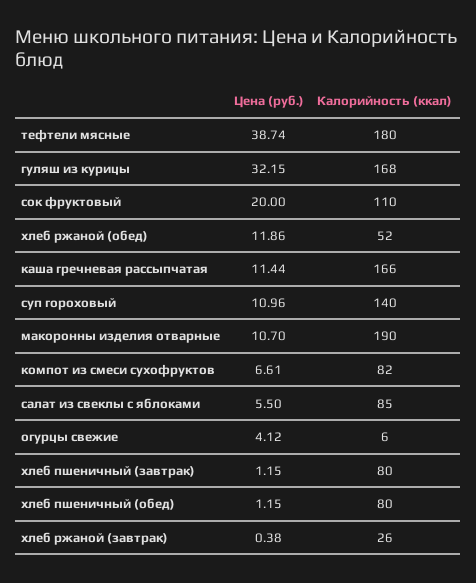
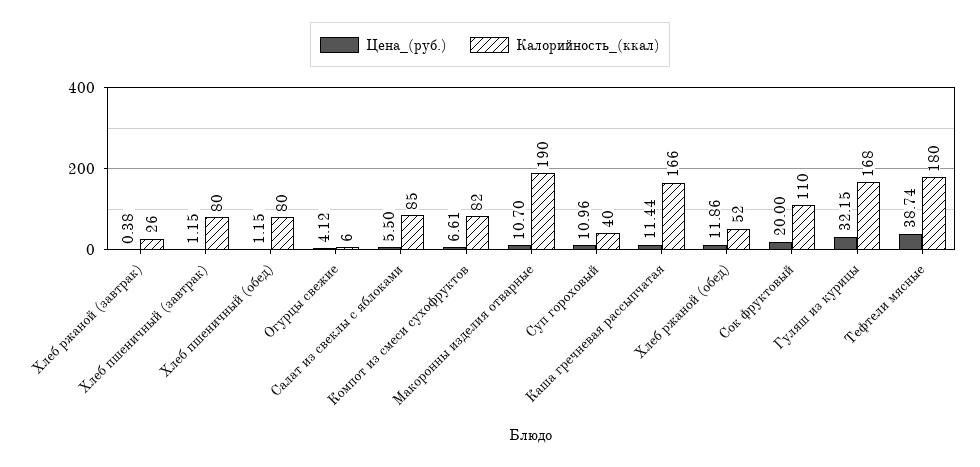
  {
    "Цена (руб.)": {
      "тефтели мясные": 38.74,
      "гуляш из курицы": 32.15,
      "сок фруктовый": 20,
      "хлеб ржаной (обед)": 11.86,
      "каша гречневая рассыпчатая": 11.44,
      "суп гороховый": 10.96,
      "макоронны изделия отварные": 10.7,
      "компот из смеси сухофруктов": 6.61,
      "салат из свеклы с яблоками": 5.5,
      "огурцы свежие": 4.12,
      "хлеб пшеничный (завтрак)": 1.15,
      "хлеб пшеничный (обед)": 1.15,
      "хлеб ржаной (завтрак)": 0.38
    },
    "Калорийность (ккал)": {
      "тефтели мясные": 180,
      "гуляш из курицы": 168,
      "сок фруктовый": 110,
      "хлеб ржаной (обед)": 52,
      "каша гречневая рассыпчатая": 166,
-     "суп гороховый": 140,
+     "суп гороховый": 40,
      "макоронны изделия отварные": 190,
      "компот из смеси сухофруктов": 82,
      "салат из свеклы с яблоками": 85,
      "огурцы свежие": 6,
      "хлеб пшеничный (завтрак)": 80,
      "хлеб пшеничный (обед)": 80,
      "хлеб ржаной (завтрак)": 26
    }
  }

